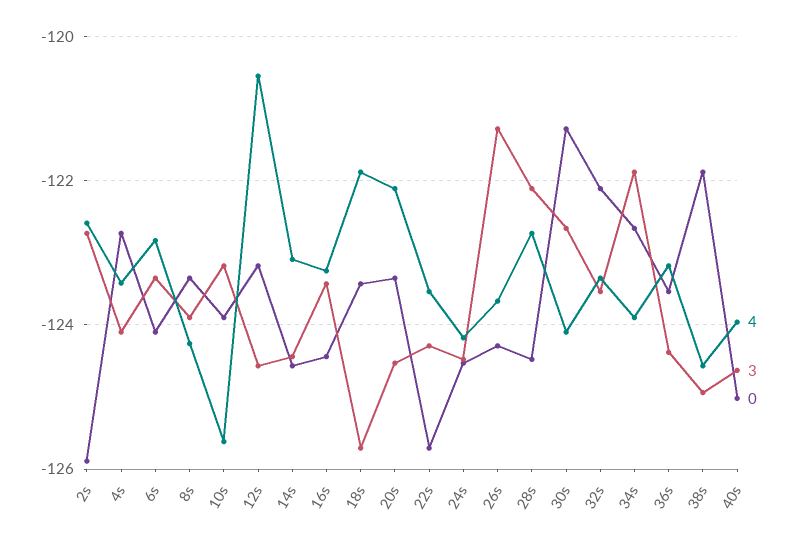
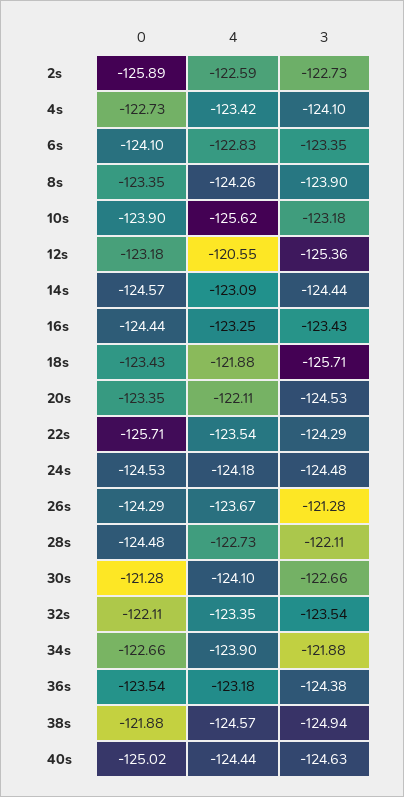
  {
    "4": {
      "2s": -122.59,
      "4s": -123.42,
      "6s": -122.83,
      "8s": -124.26,
      "10s": -125.62,
      "12s": -120.55,
      "14s": -123.09,
      "16s": -123.25,
      "18s": -121.88,
      "20s": -122.11,
      "22s": -123.54,
      "24s": -124.18,
      "26s": -123.67,
      "28s": -122.73,
      "30s": -124.1,
      "32s": -123.35,
      "34s": -123.9,
      "36s": -123.18,
      "38s": -124.57,
-     "40s": -124
+     "40s": -124.44
    },
    "3": {
      "2s": -122.73,
      "4s": -124.1,
      "6s": -123.35,
      "8s": -123.9,
      "10s": -123.18,
-     "12s": -124.6,
+     "12s": -125.36,
      "14s": -124.44,
      "16s": -123.43,
      "18s": -125.71,
      "20s": -124.53,
      "22s": -124.29,
      "24s": -124.48,
      "26s": -121.28,
      "28s": -122.11,
      "30s": -122.66,
      "32s": -123.54,
      "34s": -121.88,
      "36s": -124.38,
      "38s": -124.94,
      "40s": -124.63
    },
    "0": {
      "2s": -125.89,
      "4s": -122.73,
      "6s": -124.1,
      "8s": -123.35,
      "10s": -123.9,
      "12s": -123.18,
      "14s": -124.57,
      "16s": -124.44,
      "18s": -123.43,
      "20s": -123.35,
      "22s": -125.71,
      "24s": -124.53,
      "26s": -124.29,
      "28s": -124.48,
      "30s": -121.28,
      "32s": -122.11,
      "34s": -122.66,
      "36s": -123.54,
      "38s": -121.88,
      "40s": -125.02
    }
  }

